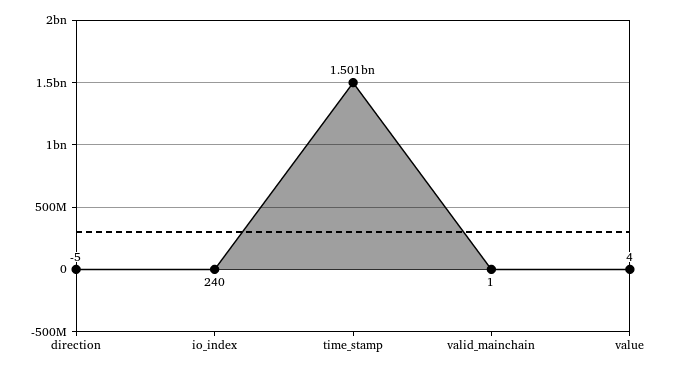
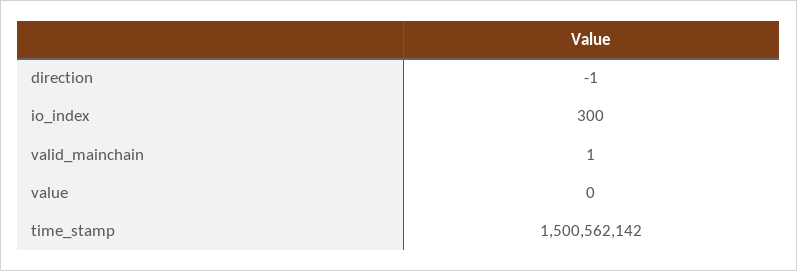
  {
-   "direction": -5,
+   "direction": -1,
-   "io_index": 240,
+   "io_index": 300,
    "time_stamp": 1500562142,
    "valid_mainchain": 1,
-   "value": 4
+   "value": 0
  }

